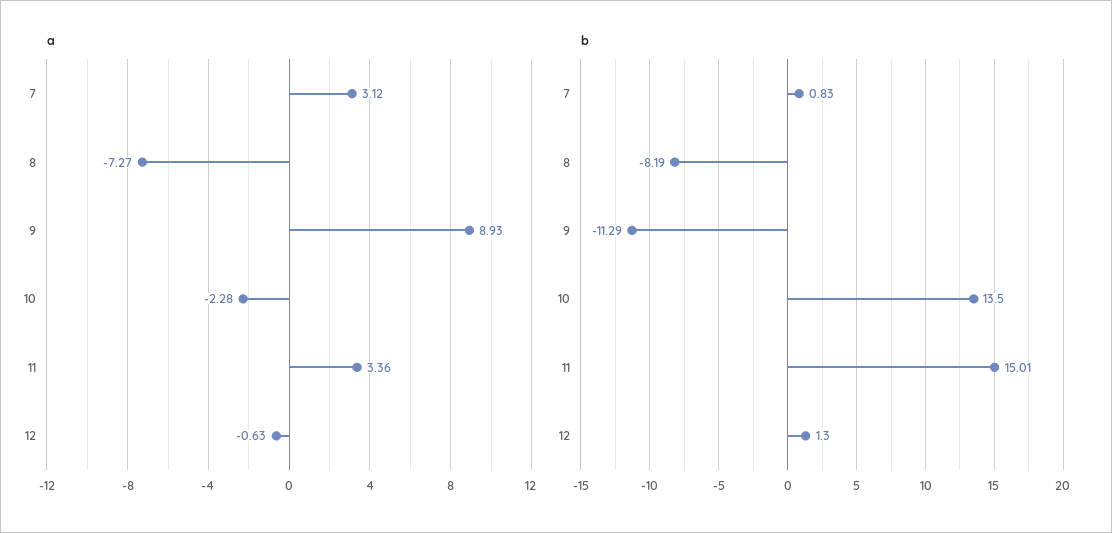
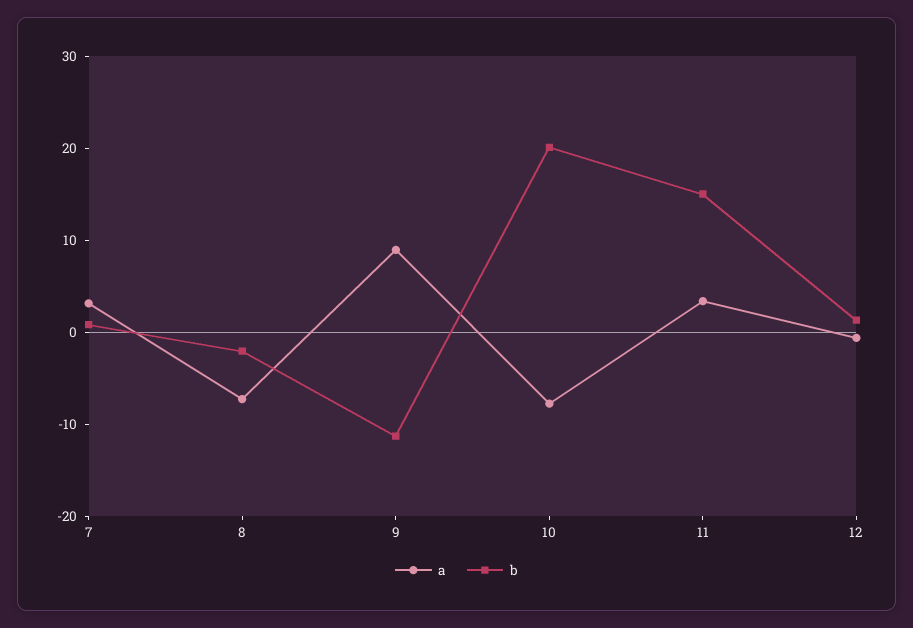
  {
    "a": {
      "7": 3.12,
      "8": -7.27,
      "9": 8.93,
-     "10": -2.28,
+     "10": -8,
      "11": 3.36,
      "12": -0.63
    },
    "b": {
      "7": 0.83,
-     "8": -8.19,
+     "8": -2,
      "9": -11.29,
-     "10": 13.5,
+     "10": 20,
      "11": 15.01,
      "12": 1.3
    }
  }

